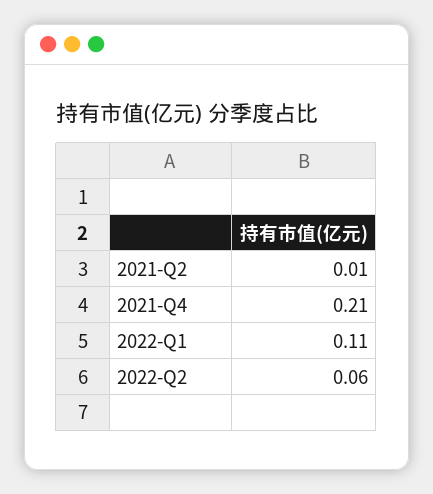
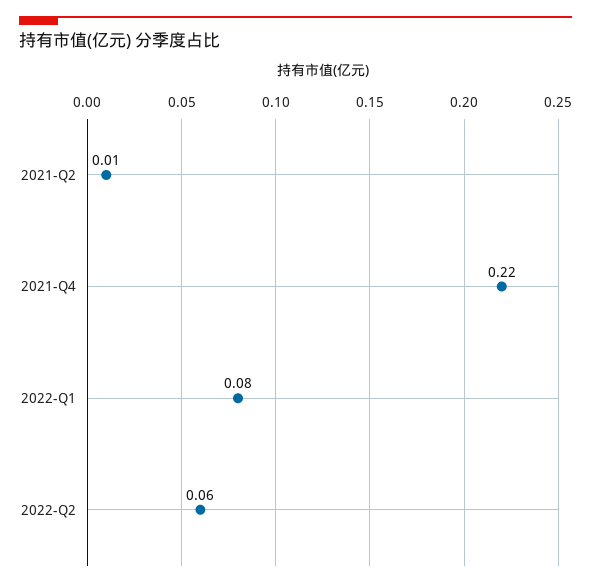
  {
    "2021-Q2": 0.01,
-   "2021-Q4": 0.21,
+   "2021-Q4": 0.22,
-   "2022-Q1": 0.11,
+   "2022-Q1": 0.08,
    "2022-Q2": 0.06
  }

